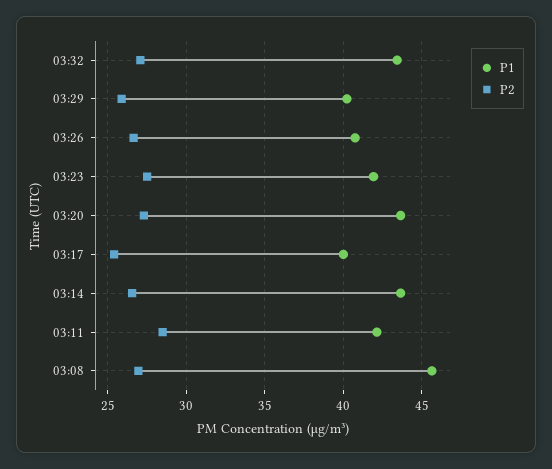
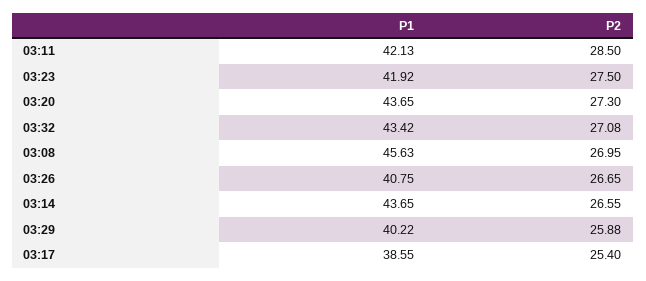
  {
    "P1": {
      "03:32": 43.42,
      "03:29": 40.22,
      "03:26": 40.75,
      "03:23": 41.92,
      "03:20": 43.65,
-     "03:17": 40,
+     "03:17": 38.55,
      "03:14": 43.65,
      "03:11": 42.13,
      "03:08": 45.63
    },
    "P2": {
      "03:32": 27.08,
      "03:29": 25.88,
      "03:26": 26.65,
      "03:23": 27.5,
      "03:20": 27.3,
      "03:17": 25.4,
      "03:14": 26.55,
      "03:11": 28.5,
      "03:08": 26.95
    }
  }

